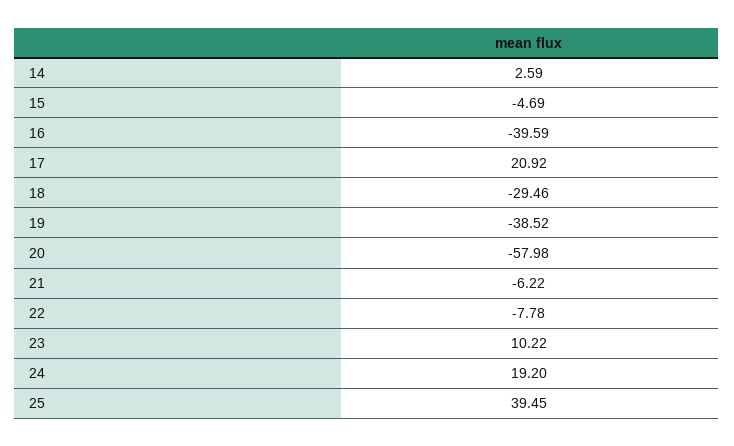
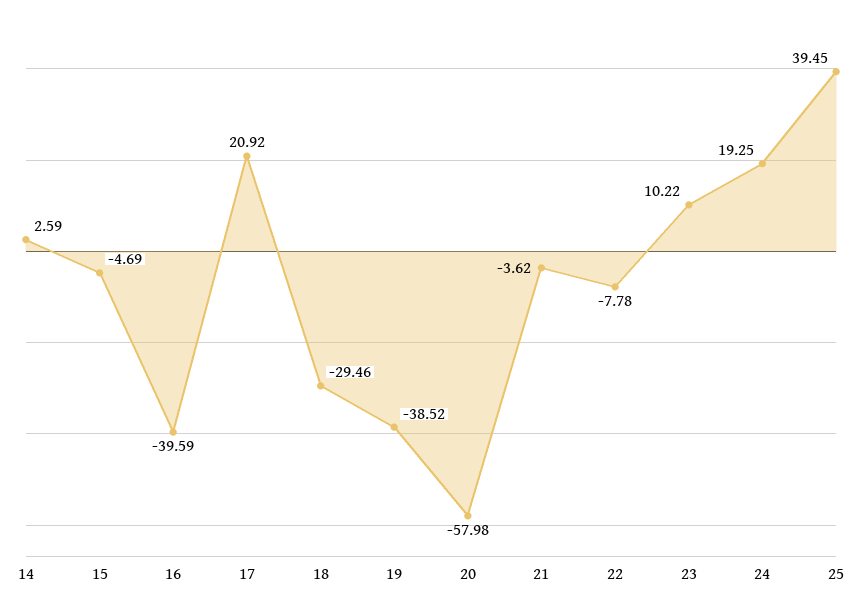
  {
    "14": 2.59,
    "15": -4.69,
    "16": -39.59,
    "17": 20.92,
    "18": -29.46,
    "19": -38.52,
    "20": -57.98,
-   "21": -6.22,
+   "21": -3.62,
    "22": -7.78,
    "23": 10.22,
-   "24": 19.2,
+   "24": 19.25,
    "25": 39.45
  }

